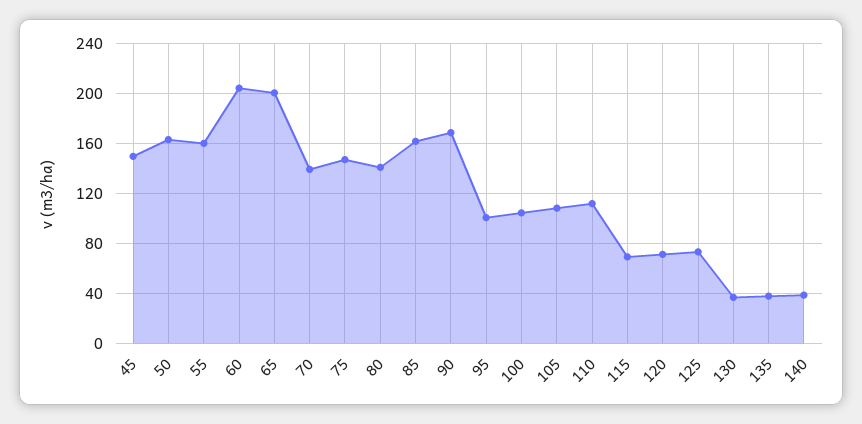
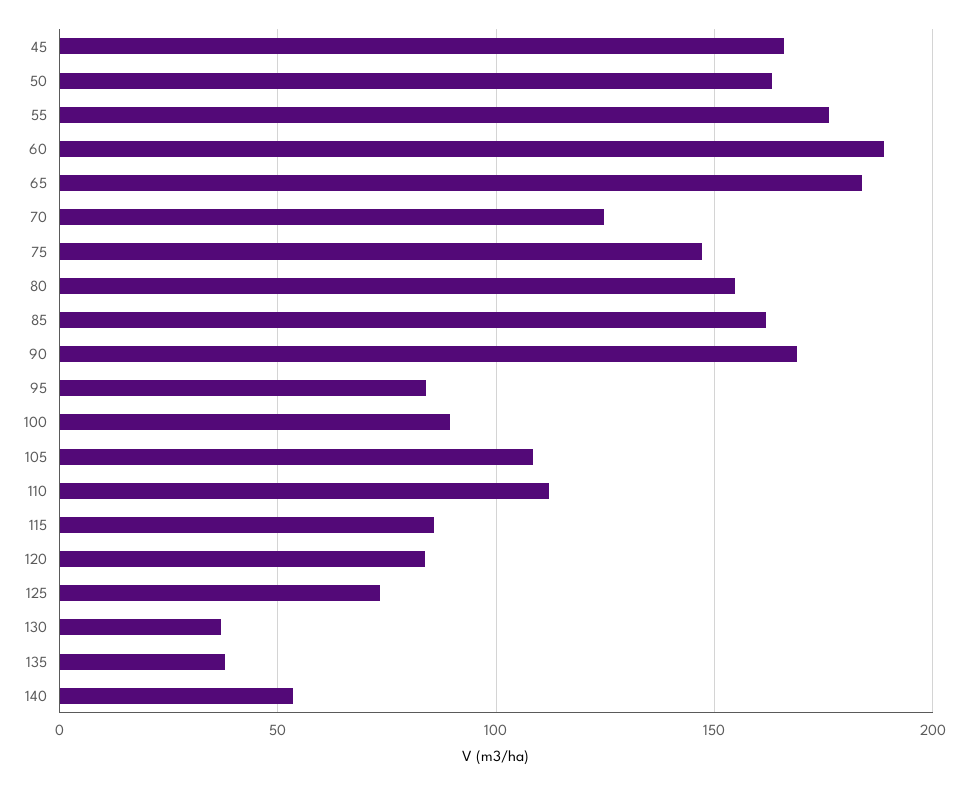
  {
-   "45": 150,
+   "45": 165,
    "50": 165,
-   "55": 160,
+   "55": 175,
-   "60": 205,
+   "60": 190,
-   "65": 200,
+   "65": 185,
-   "70": 140,
+   "70": 125,
    "75": 145,
-   "80": 140,
+   "80": 155,
    "85": 160,
    "90": 170,
-   "95": 100,
+   "95": 85,
-   "100": 105,
+   "100": 90,
    "105": 110,
    "110": 110,
-   "115": 70,
+   "115": 85,
-   "120": 70,
+   "120": 85,
    "125": 75,
    "130": 35,
    "135": 40,
-   "140": 40
+   "140": 55
  }

